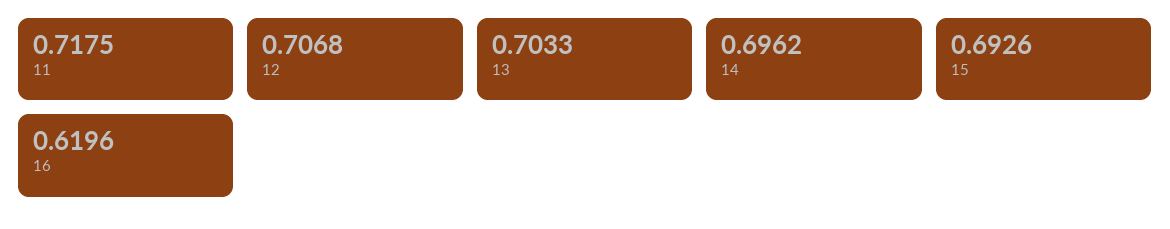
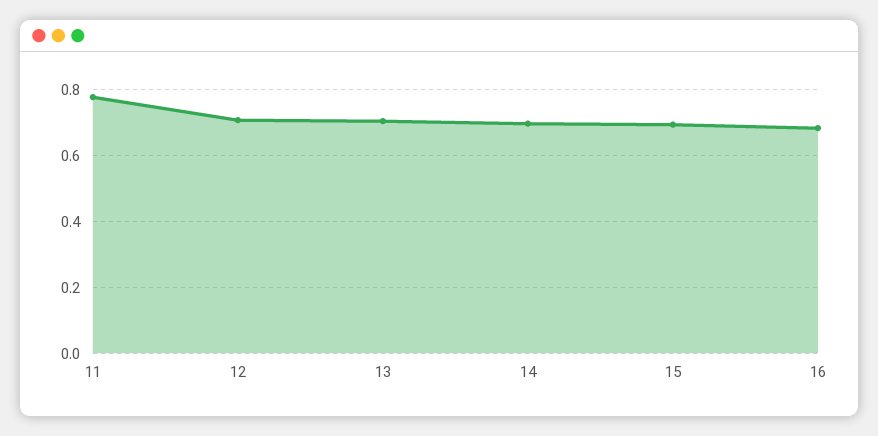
  {
-   "11": 0.7175,
+   "11": 0.78,
    "12": 0.7068,
    "13": 0.7033,
    "14": 0.6962,
    "15": 0.6926,
-   "16": 0.6196
+   "16": 0.68
  }

